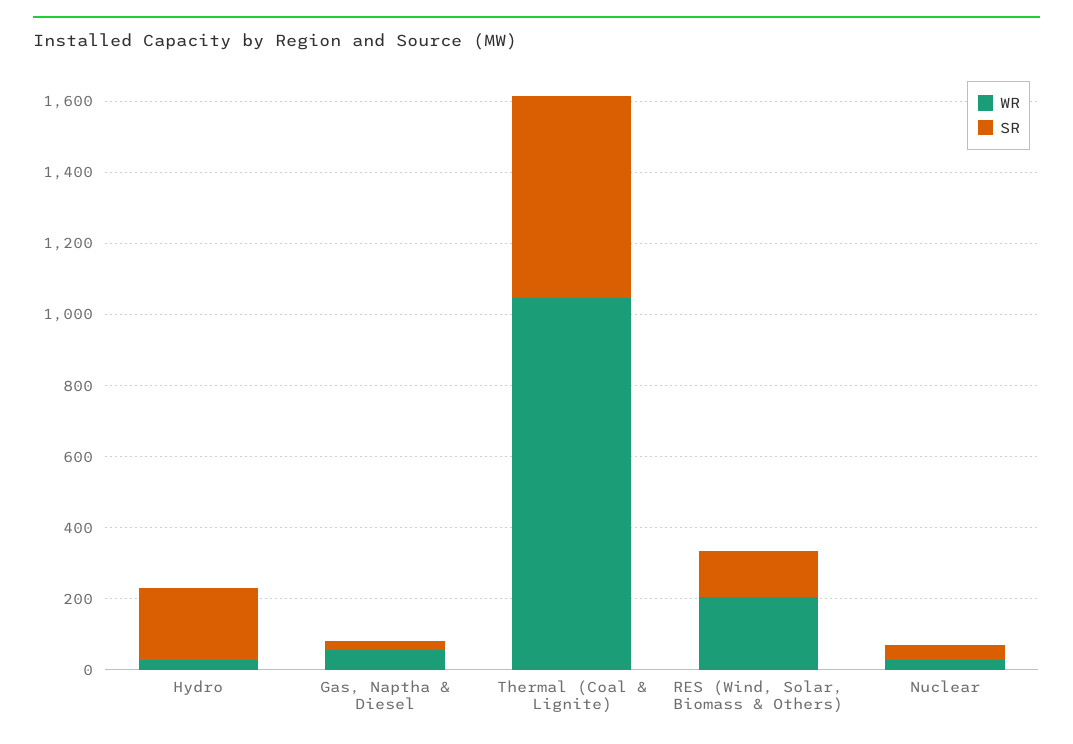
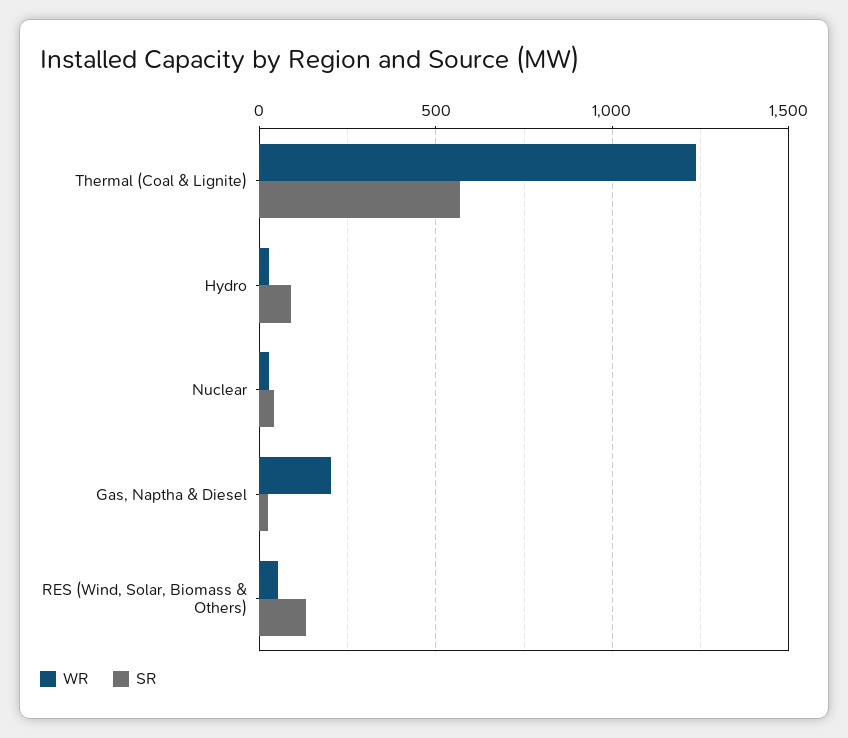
  {
    "WR": {
      "Hydro": 50,
-     "Gas, Naptha & Diesel": 50,
+     "Gas, Naptha & Diesel": 200,
-     "Thermal (Coal & Lignite)": 1050,
+     "Thermal (Coal & Lignite)": 1250,
-     "RES (Wind, Solar, Biomass & Others)": 200,
+     "RES (Wind, Solar, Biomass & Others)": 50,
      "Nuclear": 50
    },
    "SR": {
-     "Hydro": 200,
+     "Hydro": 100,
      "Gas, Naptha & Diesel": 0,
      "Thermal (Coal & Lignite)": 550,
      "RES (Wind, Solar, Biomass & Others)": 150,
      "Nuclear": 50
    }
  }

